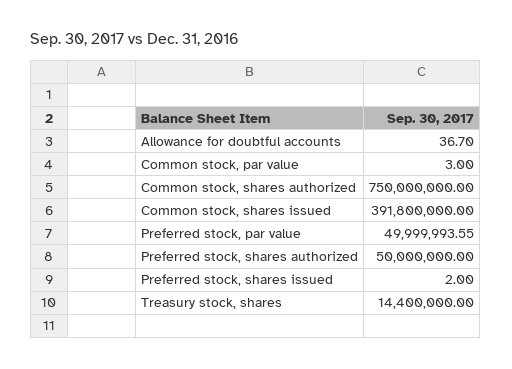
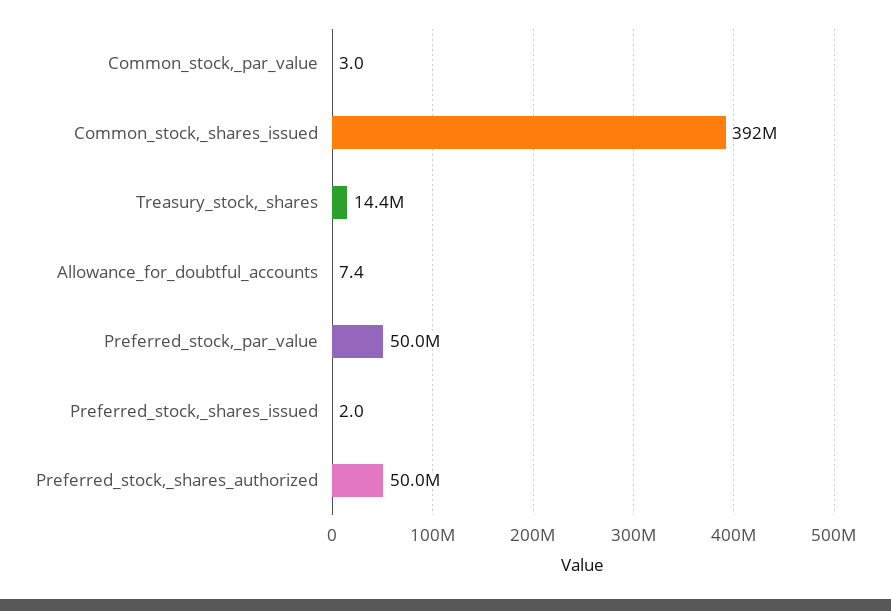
  {
-   "Allowance for doubtful accounts": 36.7,
+   "Allowance for doubtful accounts": 7.4,
    "Common stock, par value": 3,
-   "Common stock, shares authorized": 750000000,
    "Common stock, shares issued": 391800000,
    "Preferred stock, par value": 49999993.55,
    "Preferred stock, shares authorized": 50000000,
    "Preferred stock, shares issued": 2,
    "Treasury stock, shares": 14400000
  }

